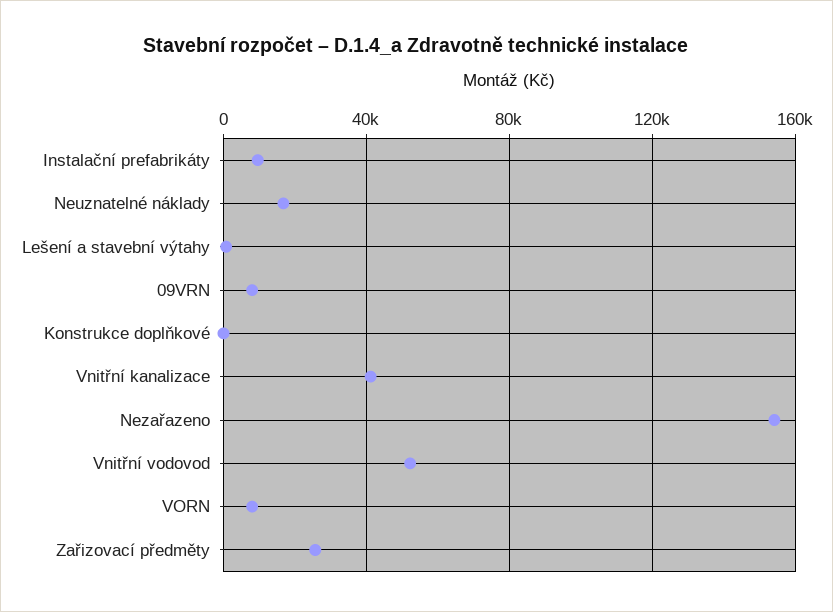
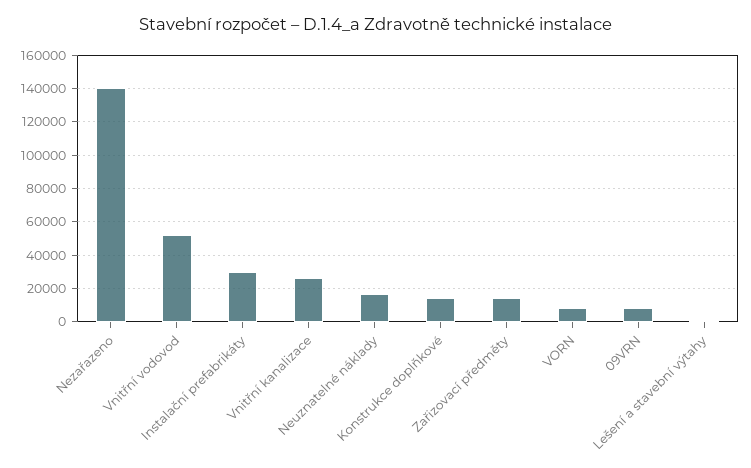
  {
-   "Instalační prefabrikáty": 10000,
+   "Instalační prefabrikáty": 30000,
    "Neuznatelné náklady": 15000,
    "Lešení a stavební výtahy": 0,
    "09VRN": 10000,
-   "Konstrukce doplňkové": 0,
+   "Konstrukce doplňkové": 15000,
-   "Vnitřní kanalizace": 40000,
+   "Vnitřní kanalizace": 25000,
-   "Nezařazeno": 155000,
+   "Nezařazeno": 140000,
    "Vnitřní vodovod": 50000,
    "VORN": 10000,
-   "Zařizovací předměty": 25000
+   "Zařizovací předměty": 15000
  }

